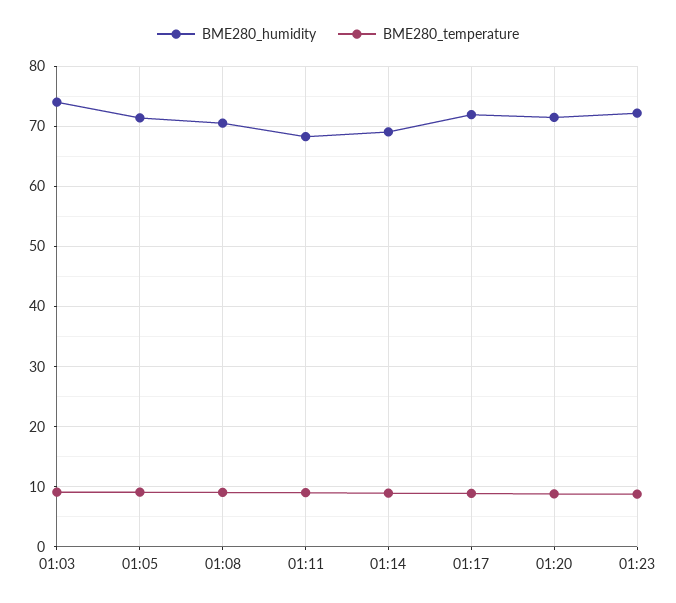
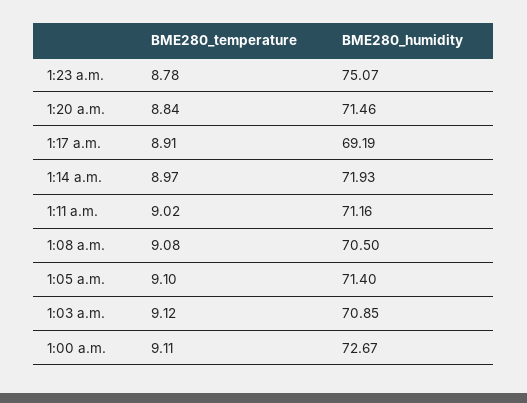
  {
    "BME280_humidity": {
-     "01:03": 74,
+     "01:03": 70.85,
      "01:05": 71.4,
      "01:08": 70.5,
-     "01:11": 68,
+     "01:11": 71.16,
-     "01:14": 69,
+     "01:14": 71.93,
-     "01:17": 72,
+     "01:17": 69.19,
      "01:20": 71.46,
-     "01:23": 72
+     "01:23": 75.07,
+     "1:00 a.m.": 72.67
    },
    "BME280_temperature": {
      "01:03": 9.12,
      "01:05": 9.1,
      "01:08": 9.08,
      "01:11": 9.02,
      "01:14": 8.97,
      "01:17": 8.91,
      "01:20": 8.84,
-     "01:23": 8.78
+     "01:23": 8.78,
+     "1:00 a.m.": 9.11
    }
  }

